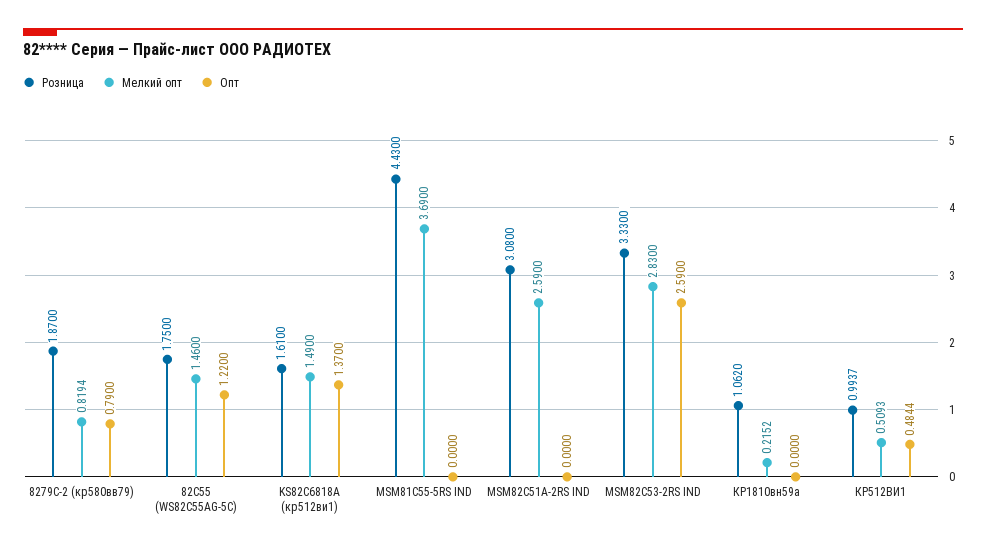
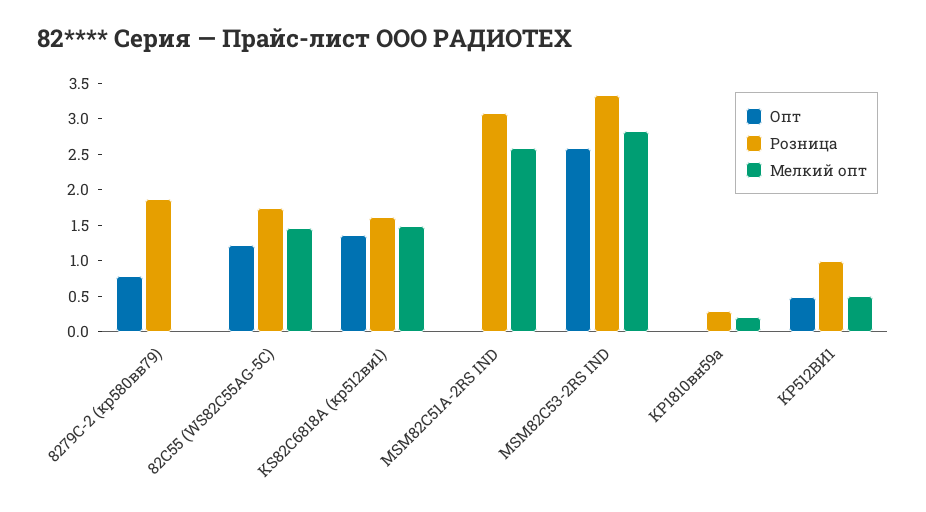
  {
    "Розница": {
      "8279C-2 (кр580вв79)": 1.87,
      "82C55 (WS82C55AG-5C)": 1.75,
      "KS82C6818A (кр512ви1)": 1.61,
-     "MSM81C55-5RS IND": 4.43,
      "MSM82C51A-2RS IND": 3.08,
      "MSM82C53-2RS IND": 3.33,
-     "КР1810вн59а": 1.062,
+     "КР1810вн59а": 0.25,
      "КР512ВИ1": 0.9937
    },
    "Мелкий опт": {
-     "8279C-2 (кр580вв79)": 0.8194,
+     "8279C-2 (кр580вв79)": 0,
      "82C55 (WS82C55AG-5C)": 1.46,
      "KS82C6818A (кр512ви1)": 1.49,
-     "MSM81C55-5RS IND": 3.69,
      "MSM82C51A-2RS IND": 2.59,
      "MSM82C53-2RS IND": 2.83,
      "КР1810вн59а": 0.2152,
      "КР512ВИ1": 0.5093
    },
    "Опт": {
      "8279C-2 (кр580вв79)": 0.79,
      "82C55 (WS82C55AG-5C)": 1.22,
      "KS82C6818A (кр512ви1)": 1.37,
-     "MSM81C55-5RS IND": 0,
      "MSM82C51A-2RS IND": 0,
      "MSM82C53-2RS IND": 2.59,
      "КР1810вн59а": 0,
      "КР512ВИ1": 0.4844
    }
  }

